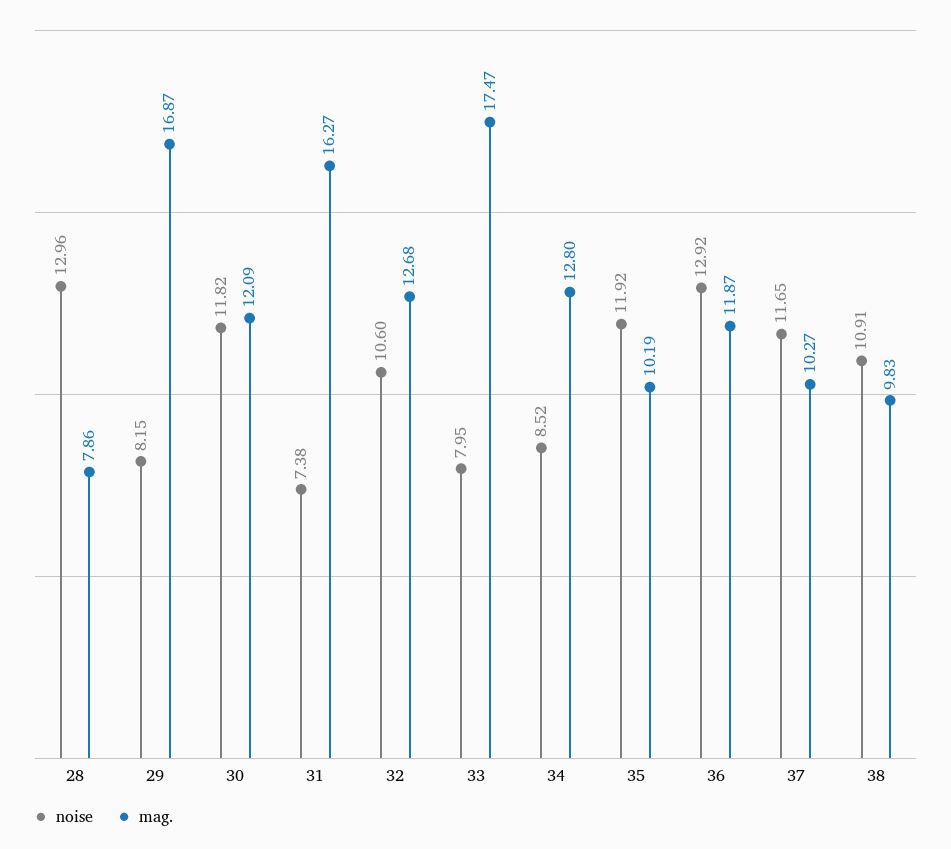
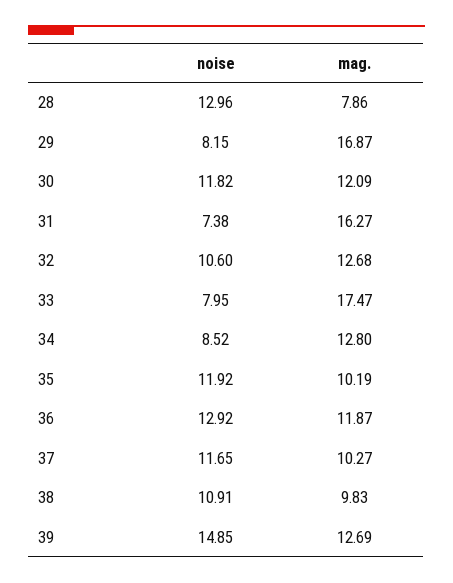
  {
    "noise": {
      "28": 12.96,
      "29": 8.15,
      "30": 11.82,
      "31": 7.38,
      "32": 10.6,
      "33": 7.95,
      "34": 8.52,
      "35": 11.92,
      "36": 12.92,
      "37": 11.65,
-     "38": 10.91
+     "38": 10.91,
+     "39": 14.85
    },
    "mag.": {
      "28": 7.86,
      "29": 16.87,
      "30": 12.09,
      "31": 16.27,
      "32": 12.68,
      "33": 17.47,
      "34": 12.8,
      "35": 10.19,
      "36": 11.87,
      "37": 10.27,
-     "38": 9.83
+     "38": 9.83,
+     "39": 12.69
    }
  }

